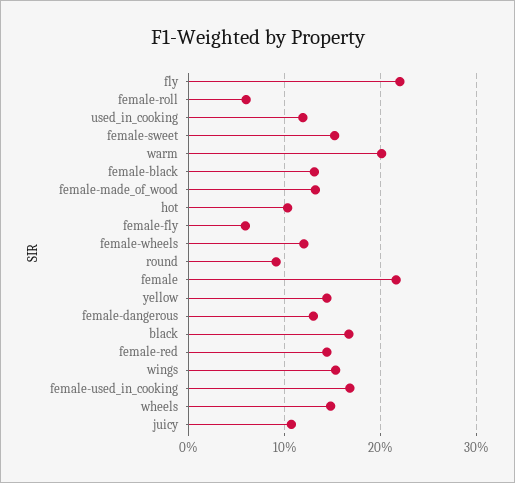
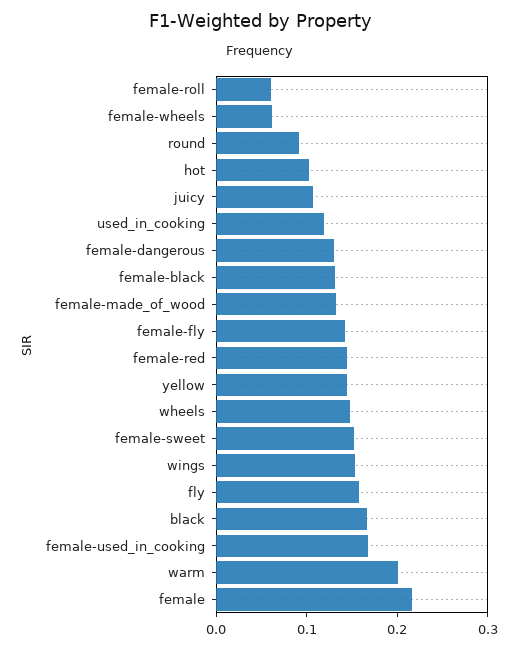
  {
-   "fly": 0.22,
+   "fly": 0.16,
    "female-roll": 0.06,
    "used_in_cooking": 0.12,
    "female-sweet": 0.15,
    "warm": 0.2,
    "female-black": 0.13,
    "female-made_of_wood": 0.13,
    "hot": 0.1,
-   "female-fly": 0.06,
+   "female-fly": 0.14,
-   "female-wheels": 0.12,
+   "female-wheels": 0.06,
    "round": 0.09,
    "female": 0.22,
    "yellow": 0.14,
    "female-dangerous": 0.13,
    "black": 0.17,
    "female-red": 0.14,
    "wings": 0.15,
    "female-used_in_cooking": 0.17,
    "wheels": 0.15,
    "juicy": 0.11
  }

